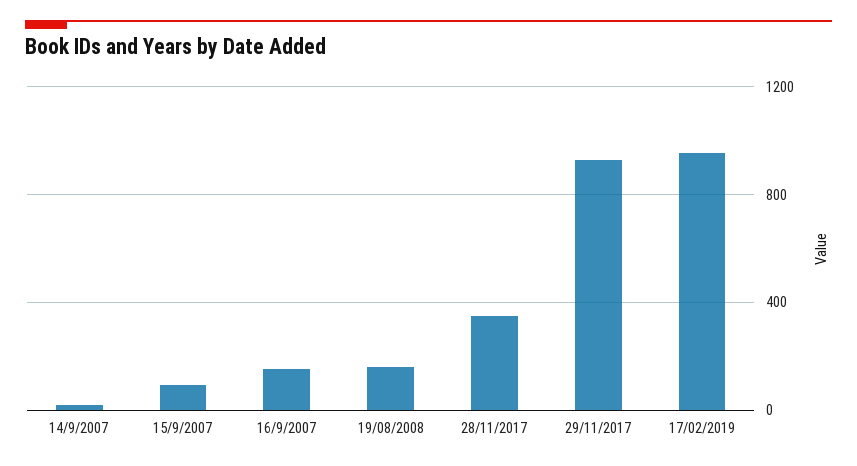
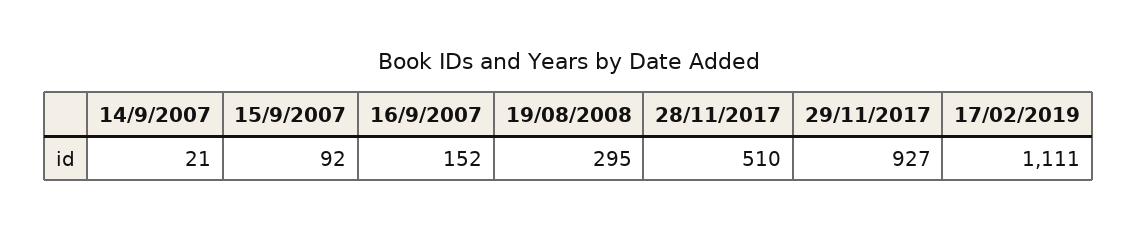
  {
    "14/9/2007": 21,
    "15/9/2007": 92,
    "16/9/2007": 152,
-   "19/08/2008": 150,
+   "19/08/2008": 295,
-   "28/11/2017": 350,
+   "28/11/2017": 510,
    "29/11/2017": 927,
-   "17/02/2019": 950
+   "17/02/2019": 1111
  }

